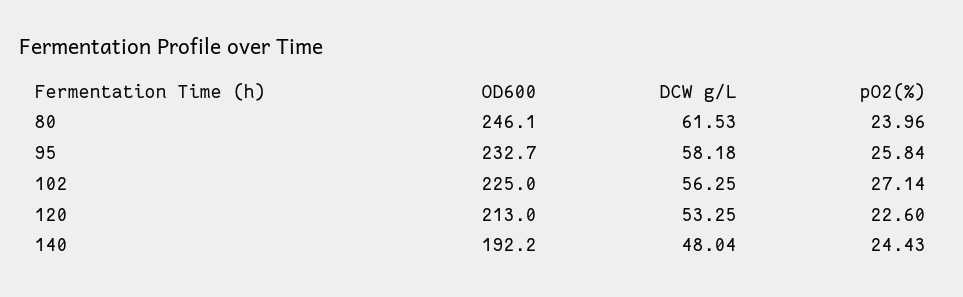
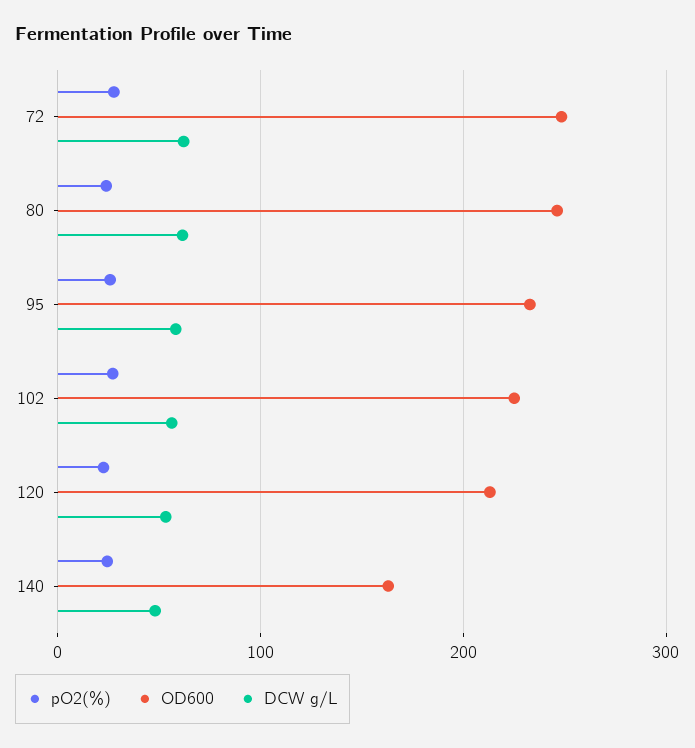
  {
    "OD600": {
      "80": 246.1,
      "95": 232.7,
      "102": 225,
      "120": 213,
-     "140": 192.2
+     "140": 160,
+     "72": 250
    },
    "DCW g/L": {
      "80": 61.53,
      "95": 58.18,
      "102": 56.25,
      "120": 53.25,
-     "140": 48.04
+     "140": 48.04,
+     "72": 60
    },
    "pO2(%)": {
      "80": 23.96,
      "95": 25.84,
      "102": 27.14,
      "120": 22.6,
-     "140": 24.43
+     "140": 24.43,
+     "72": 30
    }
  }

